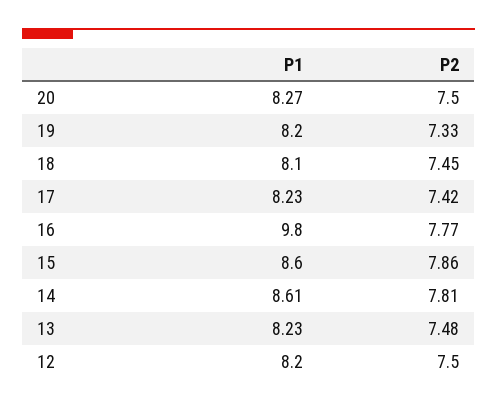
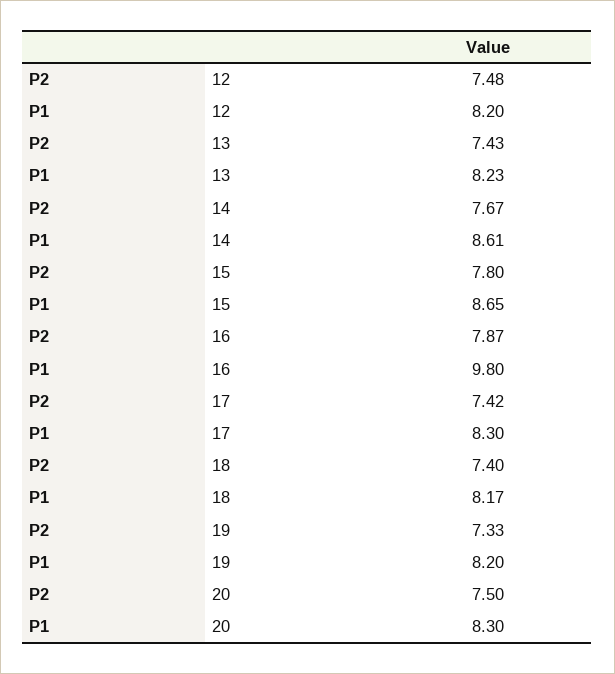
  {
    "P1": {
-     "20": 8.27,
+     "20": 8.3,
      "19": 8.2,
-     "18": 8.1,
+     "18": 8.17,
-     "17": 8.23,
+     "17": 8.3,
      "16": 9.8,
-     "15": 8.6,
+     "15": 8.65,
      "14": 8.61,
      "13": 8.23,
      "12": 8.2
    },
    "P2": {
      "20": 7.5,
      "19": 7.33,
-     "18": 7.45,
+     "18": 7.4,
      "17": 7.42,
-     "16": 7.77,
+     "16": 7.87,
-     "15": 7.86,
+     "15": 7.8,
-     "14": 7.81,
+     "14": 7.67,
-     "13": 7.48,
+     "13": 7.43,
-     "12": 7.5
+     "12": 7.48
    }
  }

